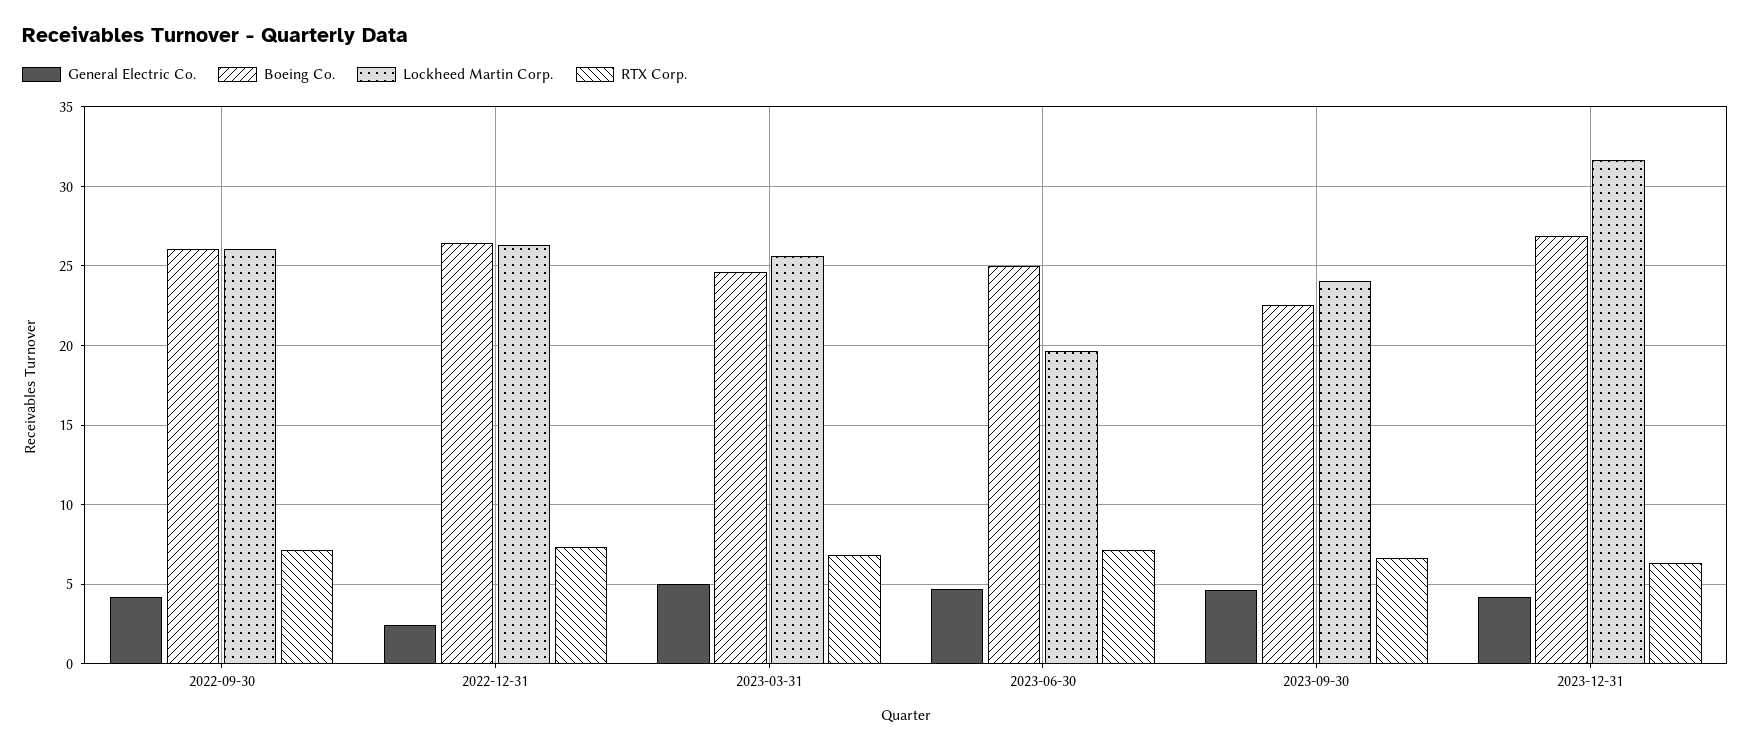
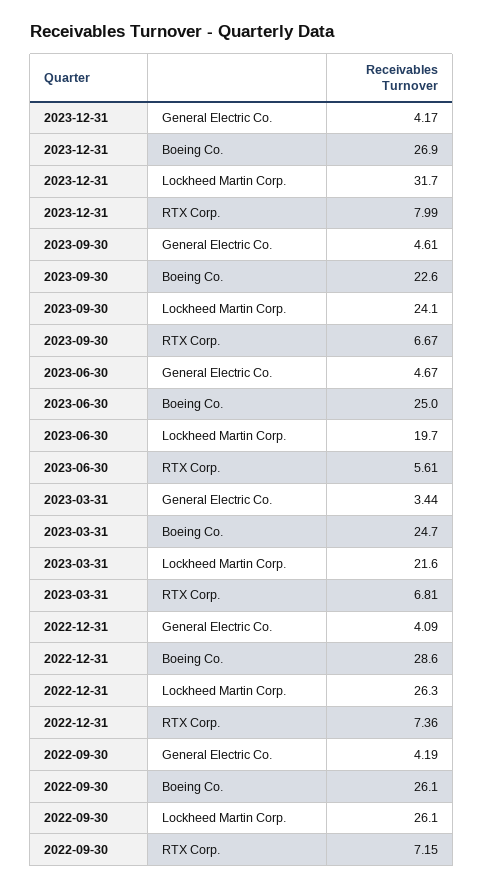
  {
    "General Electric Co.": {
      "2022-09-30": 4.19,
-     "2022-12-31": 2.5,
+     "2022-12-31": 4.09,
-     "2023-03-31": 5,
+     "2023-03-31": 3.44,
      "2023-06-30": 4.67,
      "2023-09-30": 4.61,
      "2023-12-31": 4.17
    },
    "Boeing Co.": {
      "2022-09-30": 26.1,
-     "2022-12-31": 26.5,
+     "2022-12-31": 28.6,
      "2023-03-31": 24.7,
      "2023-06-30": 25,
      "2023-09-30": 22.6,
      "2023-12-31": 26.9
    },
    "Lockheed Martin Corp.": {
      "2022-09-30": 26.1,
      "2022-12-31": 26.3,
-     "2023-03-31": 25.5,
+     "2023-03-31": 21.6,
      "2023-06-30": 19.7,
      "2023-09-30": 24.1,
      "2023-12-31": 31.7
    },
    "RTX Corp.": {
      "2022-09-30": 7.15,
      "2022-12-31": 7.36,
      "2023-03-31": 6.81,
-     "2023-06-30": 7,
+     "2023-06-30": 5.61,
      "2023-09-30": 6.67,
-     "2023-12-31": 6.5
+     "2023-12-31": 7.99
    }
  }

